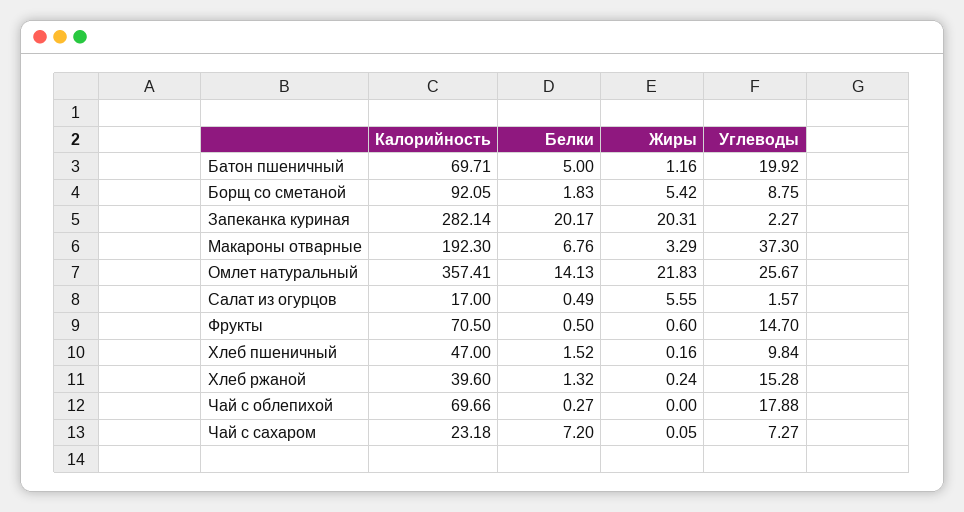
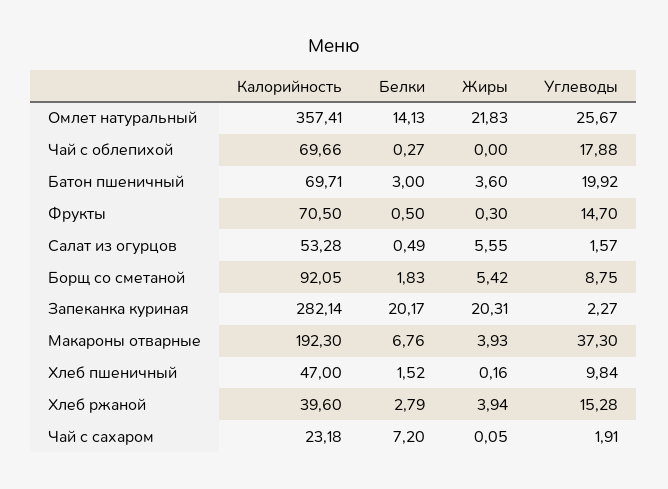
  {
    "Калорийность": {
      "Батон пшеничный": 69.71,
      "Борщ со сметаной": 92.05,
      "Запеканка куриная": 282.14,
      "Макароны отварные": 192.3,
      "Омлет натуральный": 357.41,
-     "Салат из огурцов": 17,
+     "Салат из огурцов": 53.28,
      "Фрукты": 70.5,
      "Хлеб пшеничный": 47,
      "Хлеб ржаной": 39.6,
      "Чай с облепихой": 69.66,
      "Чай с сахаром": 23.18
    },
    "Белки": {
-     "Батон пшеничный": 5,
+     "Батон пшеничный": 3,
      "Борщ со сметаной": 1.83,
      "Запеканка куриная": 20.17,
      "Макароны отварные": 6.76,
      "Омлет натуральный": 14.13,
      "Салат из огурцов": 0.49,
      "Фрукты": 0.5,
      "Хлеб пшеничный": 1.52,
-     "Хлеб ржаной": 1.32,
+     "Хлеб ржаной": 2.79,
      "Чай с облепихой": 0.27,
      "Чай с сахаром": 7.2
    },
    "Жиры": {
-     "Батон пшеничный": 1.16,
+     "Батон пшеничный": 3.6,
      "Борщ со сметаной": 5.42,
      "Запеканка куриная": 20.31,
-     "Макароны отварные": 3.29,
+     "Макароны отварные": 3.93,
      "Омлет натуральный": 21.83,
      "Салат из огурцов": 5.55,
-     "Фрукты": 0.6,
+     "Фрукты": 0.3,
      "Хлеб пшеничный": 0.16,
-     "Хлеб ржаной": 0.24,
+     "Хлеб ржаной": 3.94,
      "Чай с облепихой": 0,
      "Чай с сахаром": 0.05
    },
    "Углеводы": {
      "Батон пшеничный": 19.92,
      "Борщ со сметаной": 8.75,
      "Запеканка куриная": 2.27,
      "Макароны отварные": 37.3,
      "Омлет натуральный": 25.67,
      "Салат из огурцов": 1.57,
      "Фрукты": 14.7,
      "Хлеб пшеничный": 9.84,
      "Хлеб ржаной": 15.28,
      "Чай с облепихой": 17.88,
-     "Чай с сахаром": 7.27
+     "Чай с сахаром": 1.91
    }
  }

